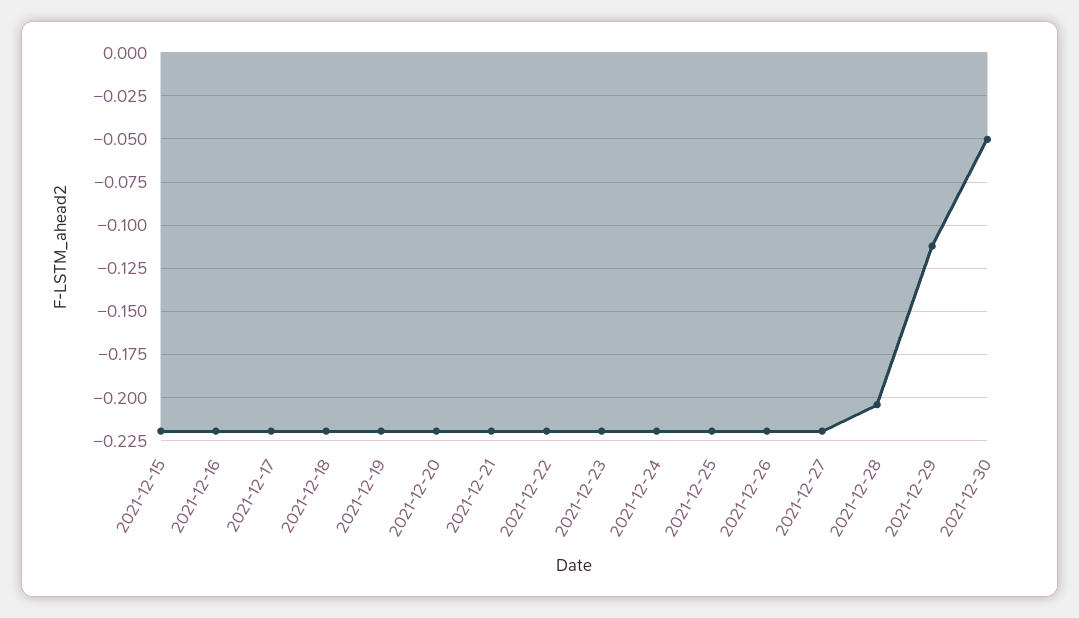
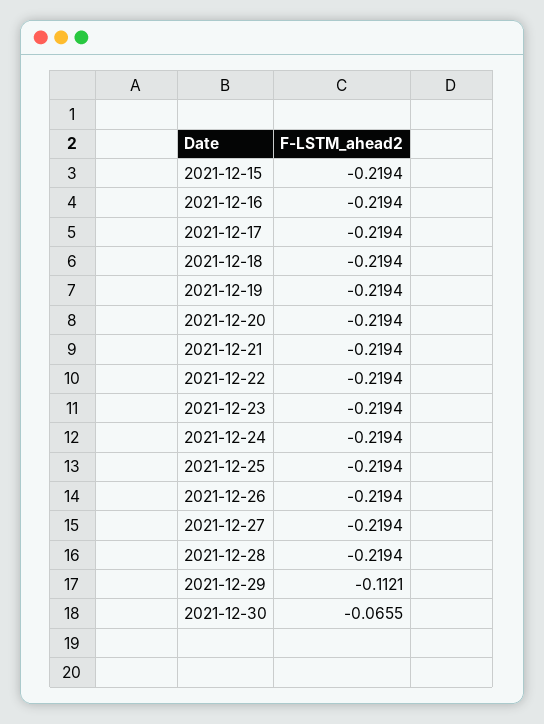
  {
    "2021-12-15": -0.2194,
    "2021-12-16": -0.2194,
    "2021-12-17": -0.2194,
    "2021-12-18": -0.2194,
    "2021-12-19": -0.2194,
    "2021-12-20": -0.2194,
    "2021-12-21": -0.2194,
    "2021-12-22": -0.2194,
    "2021-12-23": -0.2194,
    "2021-12-24": -0.2194,
    "2021-12-25": -0.2194,
    "2021-12-26": -0.2194,
    "2021-12-27": -0.2194,
-   "2021-12-28": -0.205,
+   "2021-12-28": -0.2194,
    "2021-12-29": -0.1121,
-   "2021-12-30": -0.05
+   "2021-12-30": -0.0655
  }

